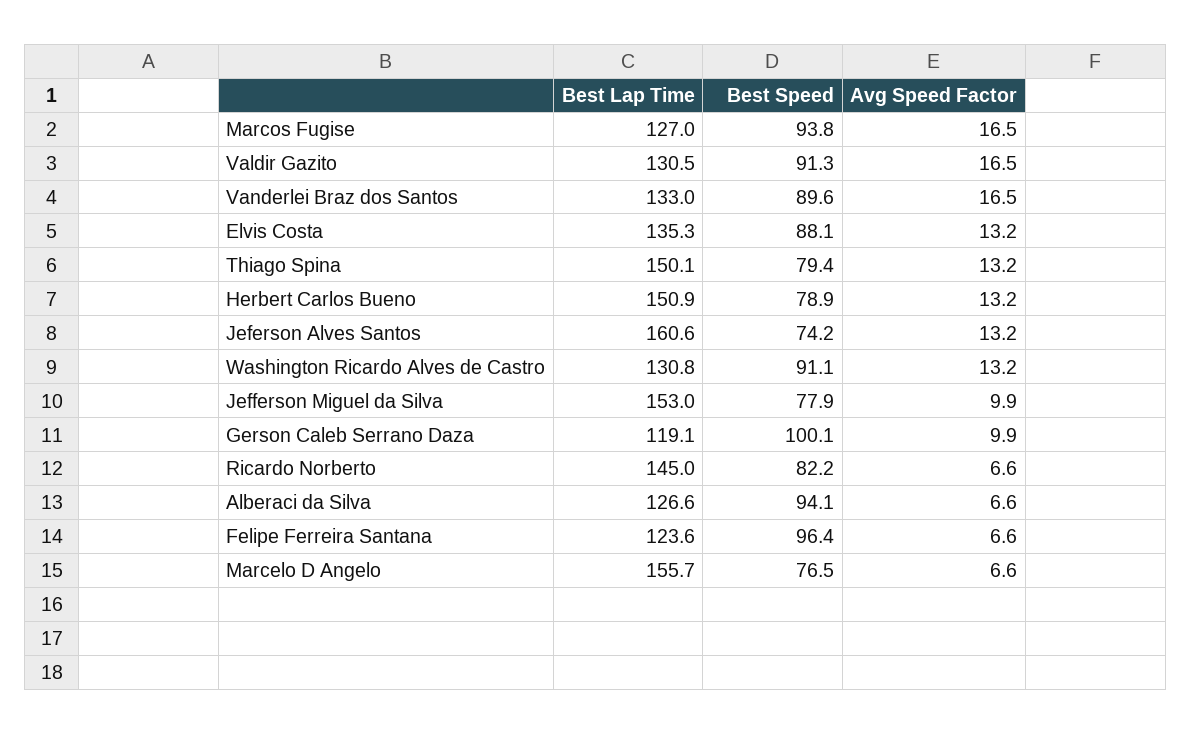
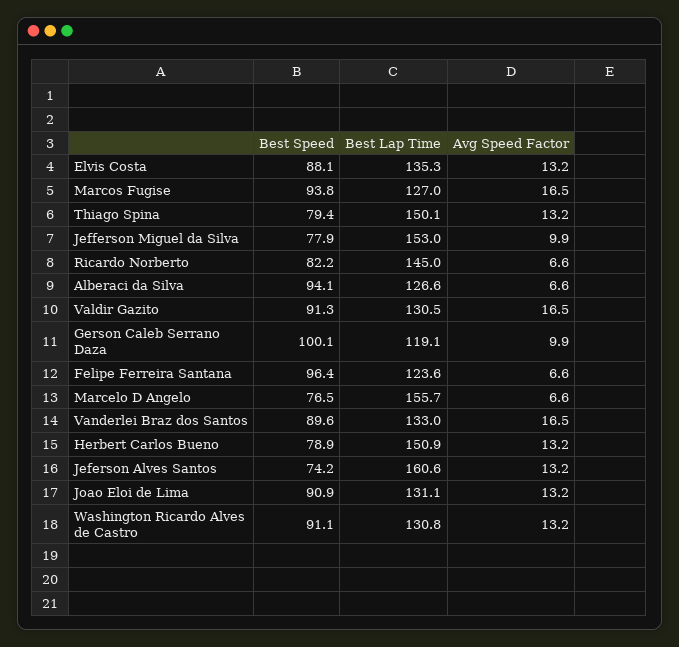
  {
    "Best Lap Time": {
      "Marcos Fugise": 127,
      "Valdir Gazito": 130.5,
      "Vanderlei Braz dos Santos": 133,
      "Elvis Costa": 135.3,
      "Thiago Spina": 150.1,
      "Herbert Carlos Bueno": 150.9,
      "Jeferson Alves Santos": 160.6,
      "Washington Ricardo Alves de Castro": 130.8,
      "Jefferson Miguel da Silva": 153,
      "Gerson Caleb Serrano Daza": 119.1,
      "Ricardo Norberto": 145,
      "Alberaci da Silva": 126.6,
      "Felipe Ferreira Santana": 123.6,
-     "Marcelo D Angelo": 155.7
+     "Marcelo D Angelo": 155.7,
+     "Joao Eloi de Lima": 131.1
    },
    "Best Speed": {
      "Marcos Fugise": 93.8,
      "Valdir Gazito": 91.3,
      "Vanderlei Braz dos Santos": 89.6,
      "Elvis Costa": 88.1,
      "Thiago Spina": 79.4,
      "Herbert Carlos Bueno": 78.9,
      "Jeferson Alves Santos": 74.2,
      "Washington Ricardo Alves de Castro": 91.1,
      "Jefferson Miguel da Silva": 77.9,
      "Gerson Caleb Serrano Daza": 100.1,
      "Ricardo Norberto": 82.2,
      "Alberaci da Silva": 94.1,
      "Felipe Ferreira Santana": 96.4,
-     "Marcelo D Angelo": 76.5
+     "Marcelo D Angelo": 76.5,
+     "Joao Eloi de Lima": 90.9
    },
    "Avg Speed Factor": {
      "Marcos Fugise": 16.5,
      "Valdir Gazito": 16.5,
      "Vanderlei Braz dos Santos": 16.5,
      "Elvis Costa": 13.2,
      "Thiago Spina": 13.2,
      "Herbert Carlos Bueno": 13.2,
      "Jeferson Alves Santos": 13.2,
      "Washington Ricardo Alves de Castro": 13.2,
      "Jefferson Miguel da Silva": 9.9,
      "Gerson Caleb Serrano Daza": 9.9,
      "Ricardo Norberto": 6.6,
      "Alberaci da Silva": 6.6,
      "Felipe Ferreira Santana": 6.6,
-     "Marcelo D Angelo": 6.6
+     "Marcelo D Angelo": 6.6,
+     "Joao Eloi de Lima": 13.2
    }
  }

